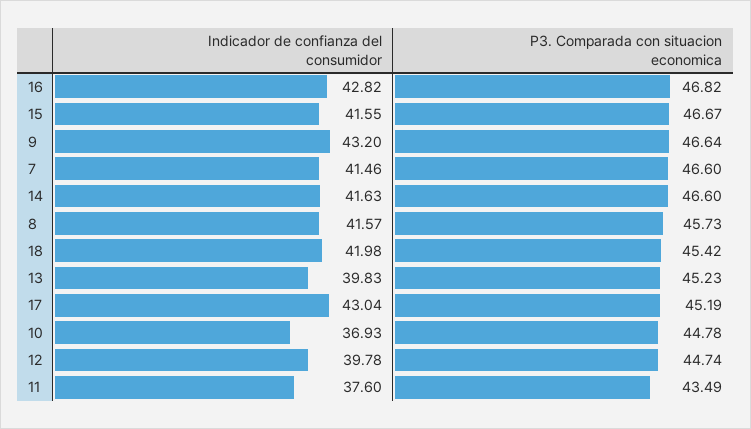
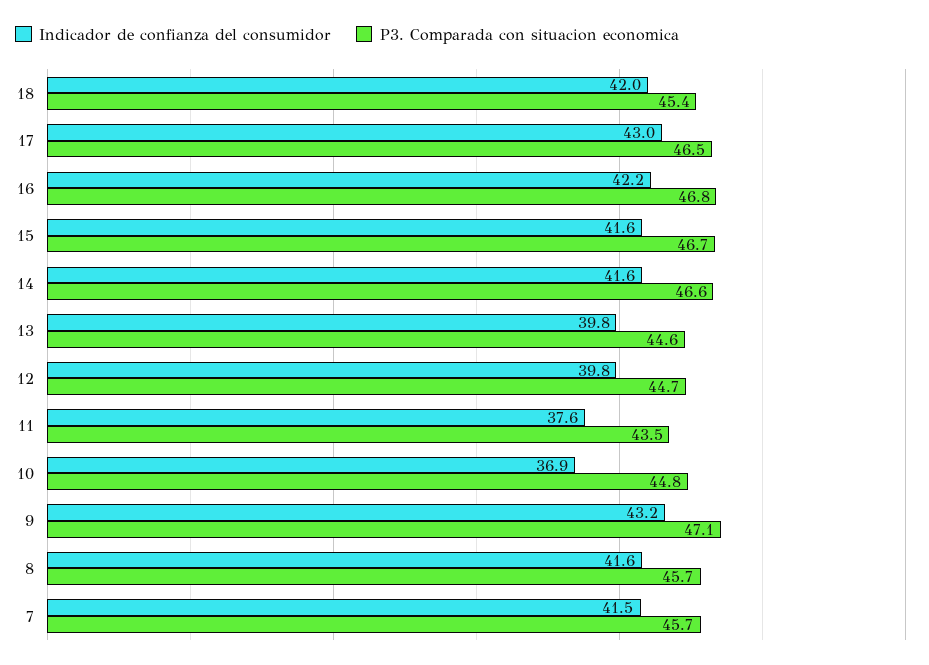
  {
    "Indicador de confianza del consumidor": {
-     "16": 42.82,
+     "16": 42.2,
      "15": 41.55,
      "9": 43.2,
      "7": 41.46,
      "14": 41.63,
      "8": 41.57,
      "18": 41.98,
      "13": 39.83,
      "17": 43.04,
      "10": 36.93,
      "12": 39.78,
      "11": 37.6
    },
    "P3. Comparada con situacion economica": {
      "16": 46.82,
      "15": 46.67,
-     "9": 46.64,
+     "9": 47.1,
-     "7": 46.6,
+     "7": 45.7,
      "14": 46.6,
      "8": 45.73,
      "18": 45.42,
-     "13": 45.23,
+     "13": 44.6,
-     "17": 45.19,
+     "17": 46.5,
      "10": 44.78,
      "12": 44.74,
      "11": 43.49
    }
  }

